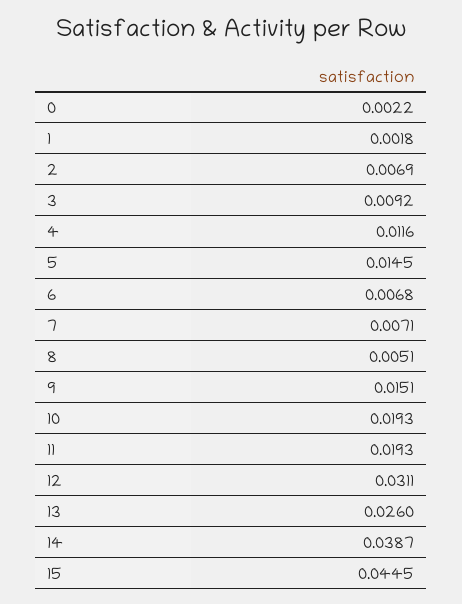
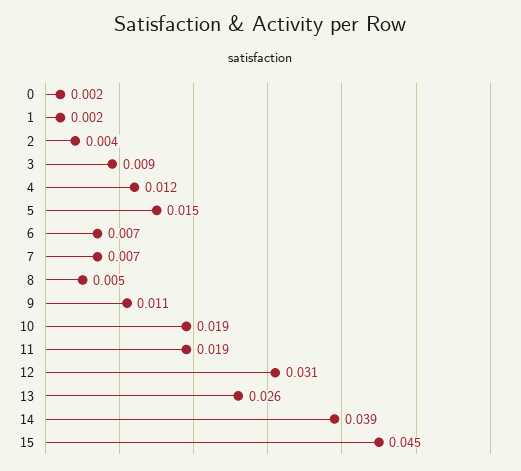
  {
    "0": 0.0022,
    "1": 0.0018,
-   "2": 0.0069,
+   "2": 0.004,
    "3": 0.0092,
    "4": 0.0116,
    "5": 0.0145,
    "6": 0.0068,
    "7": 0.0071,
    "8": 0.0051,
-   "9": 0.0151,
+   "9": 0.011,
    "10": 0.0193,
    "11": 0.0193,
    "12": 0.0311,
    "13": 0.026,
    "14": 0.0387,
    "15": 0.0445
  }

